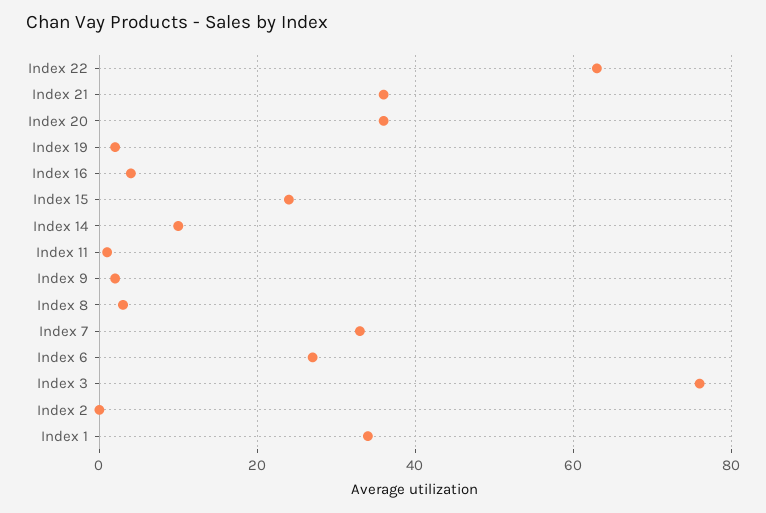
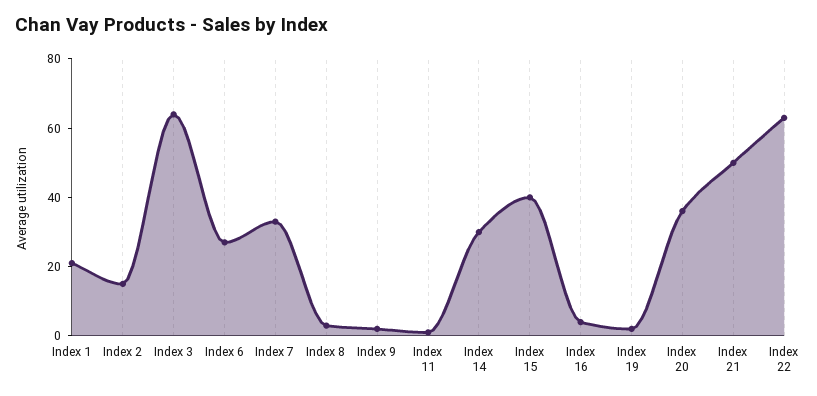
  {
    "Index 22": 65,
-   "Index 21": 35,
+   "Index 21": 50,
    "Index 20": 35,
    "Index 19": 0,
    "Index 16": 5,
-   "Index 15": 25,
+   "Index 15": 40,
-   "Index 14": 10,
+   "Index 14": 30,
    "Index 11": 0,
    "Index 9": 0,
    "Index 8": 5,
    "Index 7": 35,
    "Index 6": 25,
-   "Index 3": 75,
+   "Index 3": 65,
-   "Index 2": 0,
+   "Index 2": 15,
-   "Index 1": 35
+   "Index 1": 20
  }

